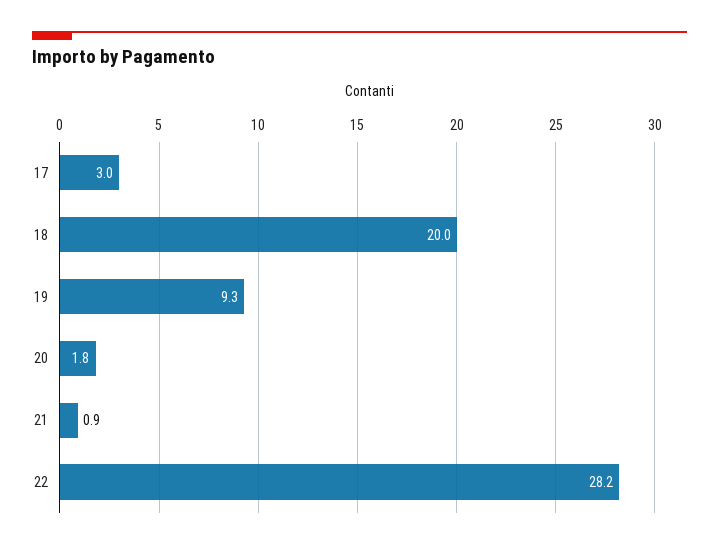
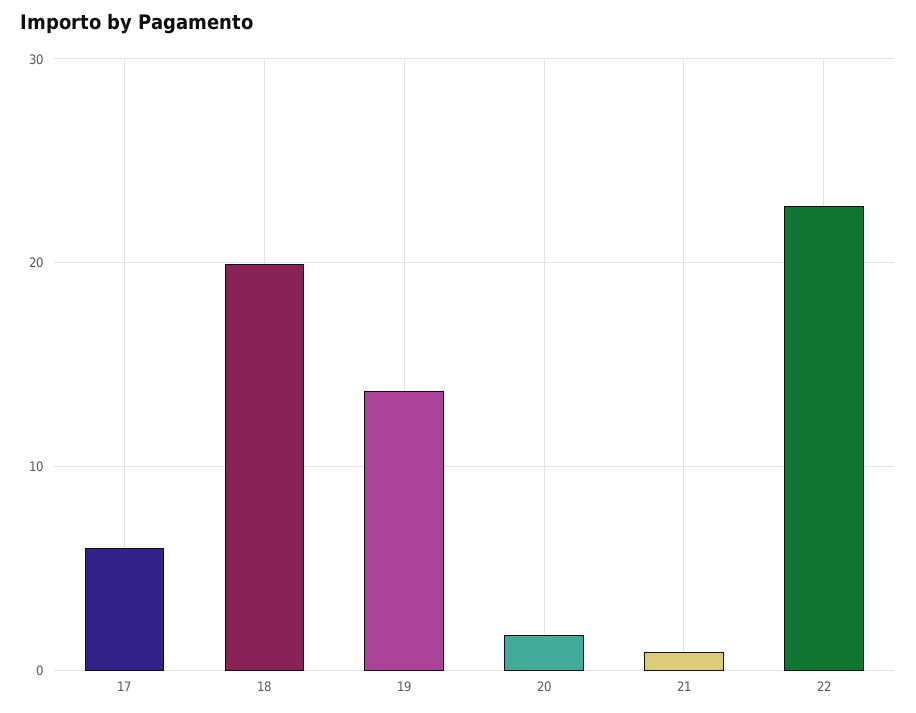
  {
-   "17": 3,
+   "17": 6,
    "18": 20,
-   "19": 9.3,
+   "19": 14,
    "20": 1.8,
    "21": 0.9,
-   "22": 28.2
+   "22": 23
  }

